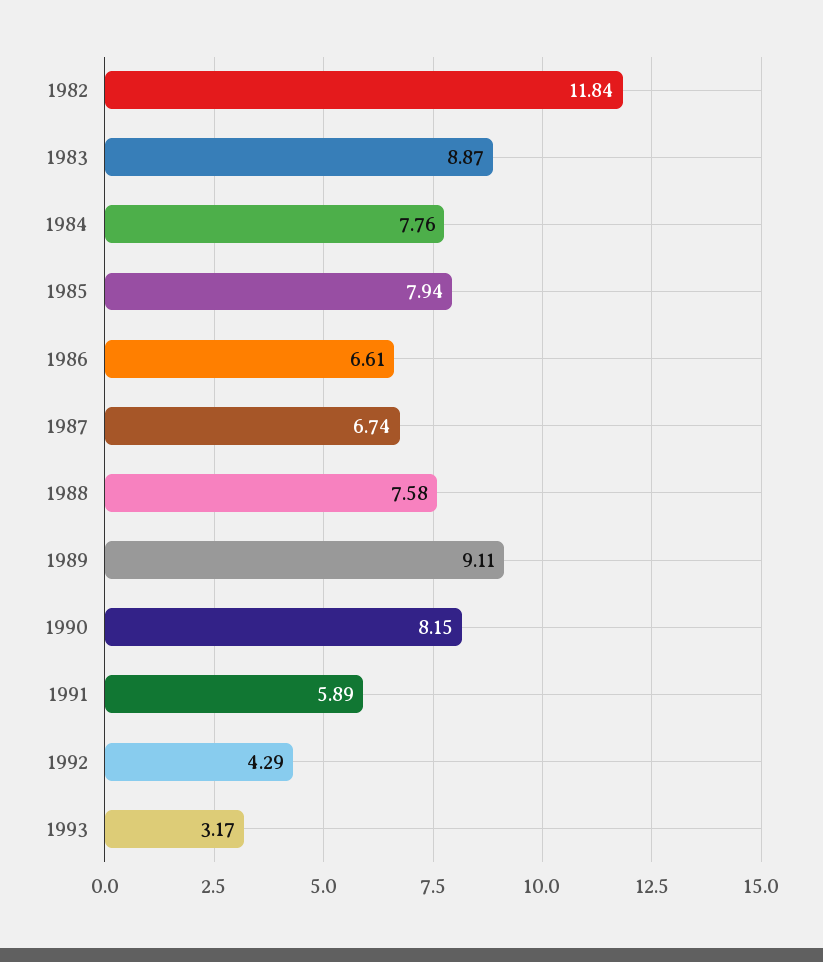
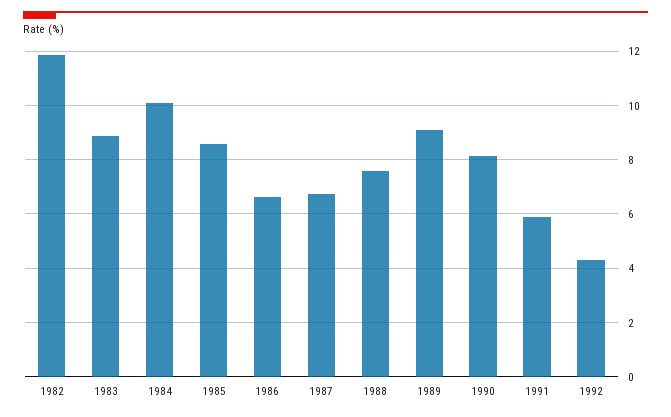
  {
    "1982": 11.84,
    "1983": 8.87,
-   "1984": 7.76,
+   "1984": 10,
-   "1985": 7.94,
+   "1985": 8.5,
    "1986": 6.61,
    "1987": 6.74,
    "1988": 7.58,
    "1989": 9.11,
    "1990": 8.15,
    "1991": 5.89,
-   "1992": 4.29,
+   "1992": 4.29
-   "1993": 3.17
  }

